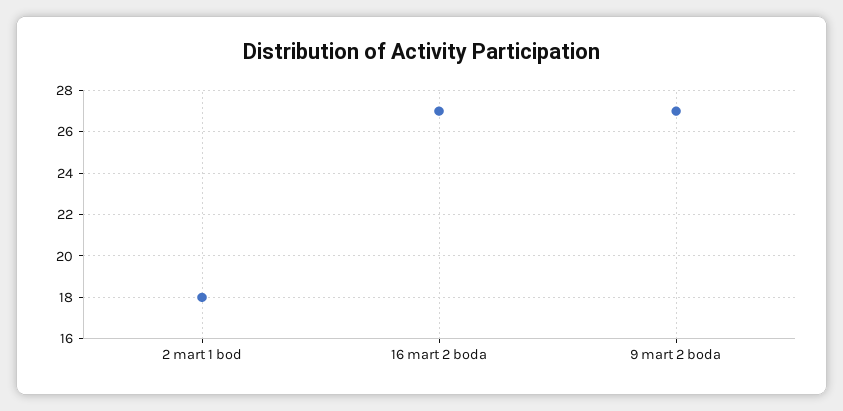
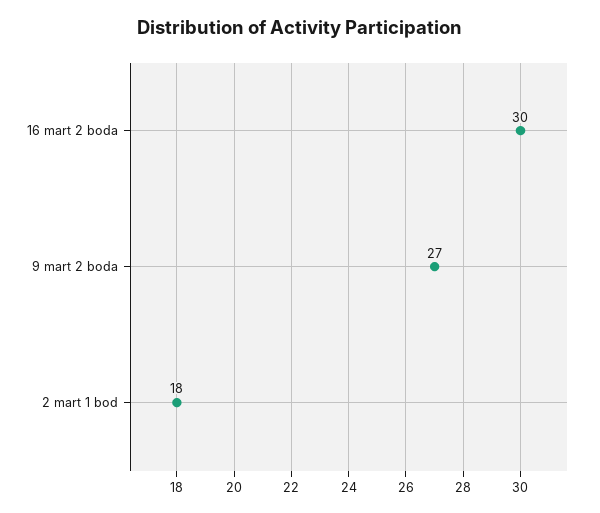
  {
    "2 mart 1 bod": 18,
-   "16 mart 2 boda": 27,
+   "16 mart 2 boda": 30,
    "9 mart 2 boda": 27
  }

